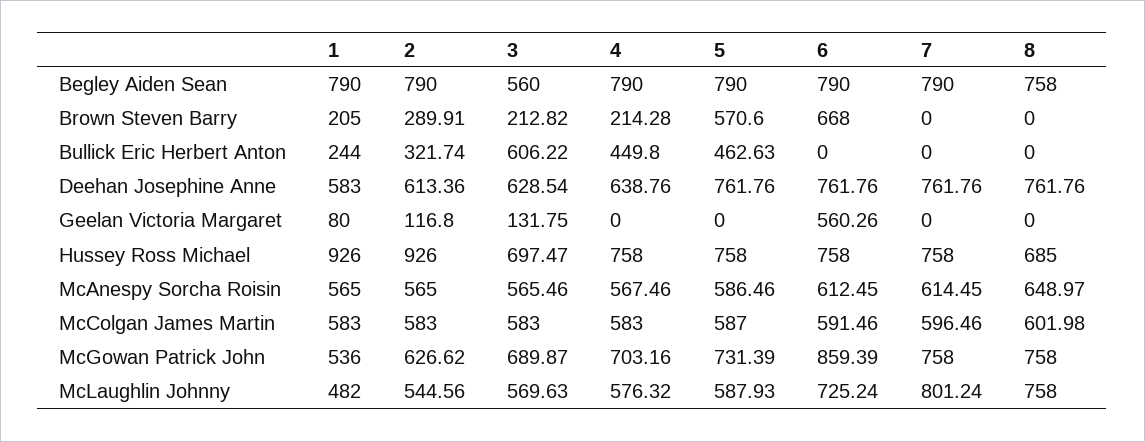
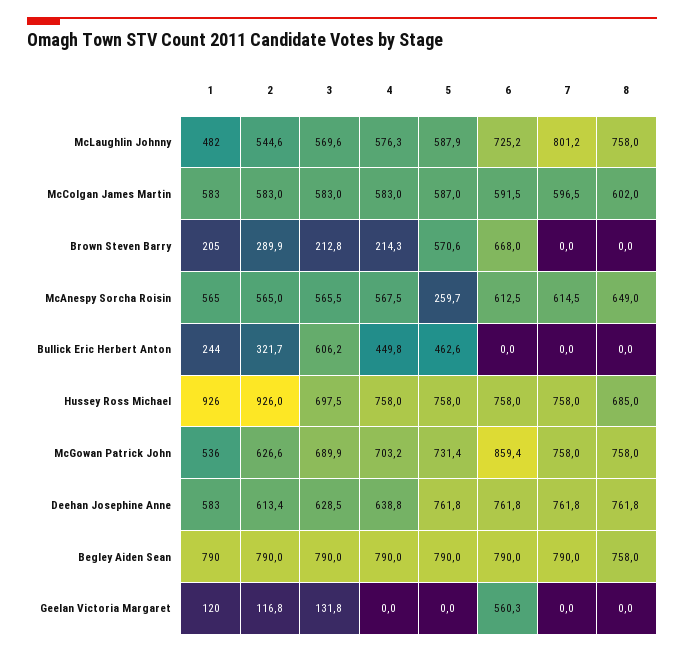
  {
    "1": {
      "Begley Aiden Sean": 790,
      "Brown Steven Barry": 205,
      "Bullick Eric Herbert Anton": 244,
      "Deehan Josephine Anne": 583,
-     "Geelan Victoria Margaret": 80,
+     "Geelan Victoria Margaret": 120,
      "Hussey Ross Michael": 926,
      "McAnespy Sorcha Roisin": 565,
      "McColgan James Martin": 583,
      "McGowan Patrick John": 536,
      "McLaughlin Johnny": 482
    },
    "2": {
      "Begley Aiden Sean": 790,
      "Brown Steven Barry": 289.91,
      "Bullick Eric Herbert Anton": 321.74,
      "Deehan Josephine Anne": 613.36,
      "Geelan Victoria Margaret": 116.8,
      "Hussey Ross Michael": 926,
      "McAnespy Sorcha Roisin": 565,
      "McColgan James Martin": 583,
      "McGowan Patrick John": 626.62,
      "McLaughlin Johnny": 544.56
    },
    "3": {
-     "Begley Aiden Sean": 560,
+     "Begley Aiden Sean": 790,
      "Brown Steven Barry": 212.82,
      "Bullick Eric Herbert Anton": 606.22,
      "Deehan Josephine Anne": 628.54,
      "Geelan Victoria Margaret": 131.75,
      "Hussey Ross Michael": 697.47,
      "McAnespy Sorcha Roisin": 565.46,
      "McColgan James Martin": 583,
      "McGowan Patrick John": 689.87,
      "McLaughlin Johnny": 569.63
    },
    "4": {
      "Begley Aiden Sean": 790,
      "Brown Steven Barry": 214.28,
      "Bullick Eric Herbert Anton": 449.8,
      "Deehan Josephine Anne": 638.76,
      "Geelan Victoria Margaret": 0,
      "Hussey Ross Michael": 758,
      "McAnespy Sorcha Roisin": 567.46,
      "McColgan James Martin": 583,
      "McGowan Patrick John": 703.16,
      "McLaughlin Johnny": 576.32
    },
    "5": {
      "Begley Aiden Sean": 790,
      "Brown Steven Barry": 570.6,
      "Bullick Eric Herbert Anton": 462.63,
      "Deehan Josephine Anne": 761.76,
      "Geelan Victoria Margaret": 0,
      "Hussey Ross Michael": 758,
-     "McAnespy Sorcha Roisin": 586.46,
+     "McAnespy Sorcha Roisin": 259.7,
      "McColgan James Martin": 587,
      "McGowan Patrick John": 731.39,
      "McLaughlin Johnny": 587.93
    },
    "6": {
      "Begley Aiden Sean": 790,
      "Brown Steven Barry": 668,
      "Bullick Eric Herbert Anton": 0,
      "Deehan Josephine Anne": 761.76,
      "Geelan Victoria Margaret": 560.26,
      "Hussey Ross Michael": 758,
      "McAnespy Sorcha Roisin": 612.45,
      "McColgan James Martin": 591.46,
      "McGowan Patrick John": 859.39,
      "McLaughlin Johnny": 725.24
    },
    "7": {
      "Begley Aiden Sean": 790,
      "Brown Steven Barry": 0,
      "Bullick Eric Herbert Anton": 0,
      "Deehan Josephine Anne": 761.76,
      "Geelan Victoria Margaret": 0,
      "Hussey Ross Michael": 758,
      "McAnespy Sorcha Roisin": 614.45,
      "McColgan James Martin": 596.46,
      "McGowan Patrick John": 758,
      "McLaughlin Johnny": 801.24
    },
    "8": {
      "Begley Aiden Sean": 758,
      "Brown Steven Barry": 0,
      "Bullick Eric Herbert Anton": 0,
      "Deehan Josephine Anne": 761.76,
      "Geelan Victoria Margaret": 0,
      "Hussey Ross Michael": 685,
      "McAnespy Sorcha Roisin": 648.97,
      "McColgan James Martin": 601.98,
      "McGowan Patrick John": 758,
      "McLaughlin Johnny": 758
    }
  }

